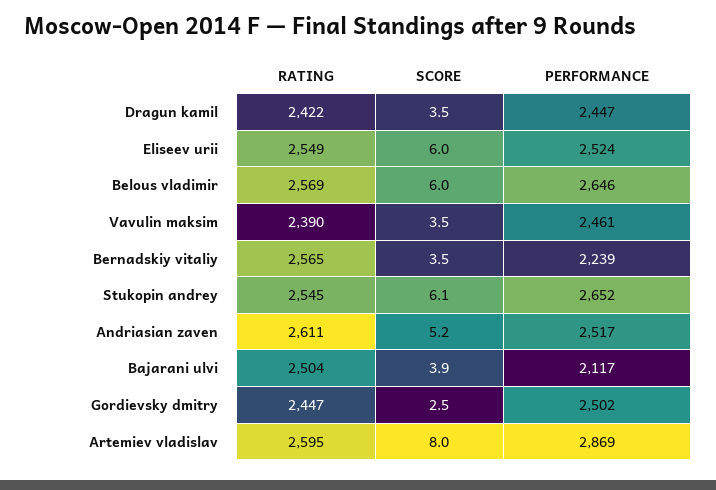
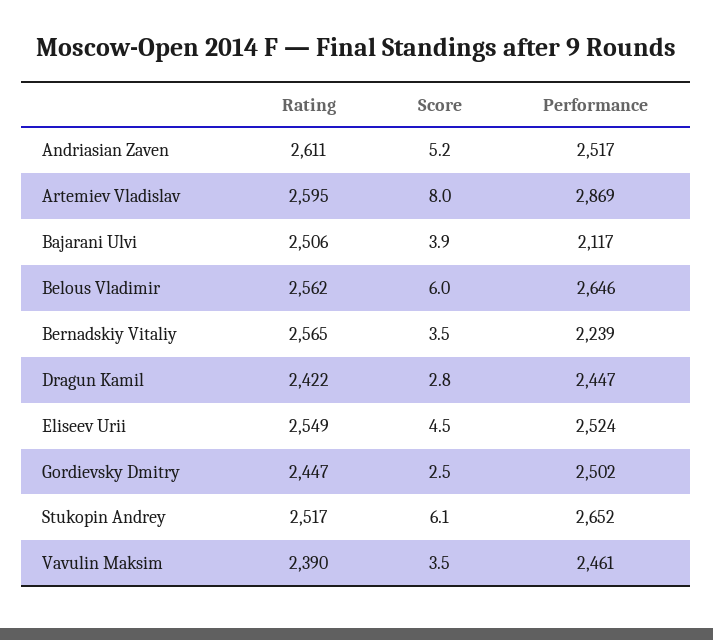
  {
    "RATING": {
      "Dragun kamil": 2422,
      "Eliseev urii": 2549,
-     "Belous vladimir": 2569,
+     "Belous vladimir": 2562,
      "Vavulin maksim": 2390,
      "Bernadskiy vitaliy": 2565,
-     "Stukopin andrey": 2545,
+     "Stukopin andrey": 2517,
      "Andriasian zaven": 2611,
-     "Bajarani ulvi": 2504,
+     "Bajarani ulvi": 2506,
      "Gordievsky dmitry": 2447,
      "Artemiev vladislav": 2595
    },
    "SCORE": {
-     "Dragun kamil": 3.5,
+     "Dragun kamil": 2.8,
-     "Eliseev urii": 6,
+     "Eliseev urii": 4.5,
      "Belous vladimir": 6,
      "Vavulin maksim": 3.5,
      "Bernadskiy vitaliy": 3.5,
      "Stukopin andrey": 6.1,
      "Andriasian zaven": 5.2,
      "Bajarani ulvi": 3.9,
      "Gordievsky dmitry": 2.5,
      "Artemiev vladislav": 8
    },
    "PERFORMANCE": {
      "Dragun kamil": 2447,
      "Eliseev urii": 2524,
      "Belous vladimir": 2646,
      "Vavulin maksim": 2461,
      "Bernadskiy vitaliy": 2239,
      "Stukopin andrey": 2652,
      "Andriasian zaven": 2517,
      "Bajarani ulvi": 2117,
      "Gordievsky dmitry": 2502,
      "Artemiev vladislav": 2869
    }
  }

